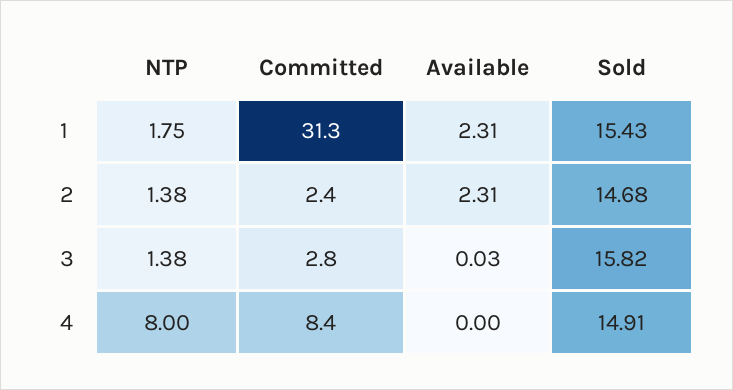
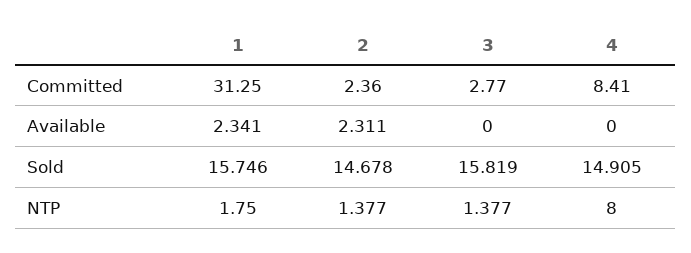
  {
    "NTP": {
      "1": 1.75,
      "2": 1.377,
      "3": 1.377,
      "4": 8
    },
    "Committed": {
      "1": 31.25,
      "2": 2.36,
      "3": 2.77,
      "4": 8.41
    },
    "Available": {
-     "1": 2.31,
+     "1": 2.341,
      "2": 2.311,
-     "3": 0.03,
+     "3": 0,
      "4": 0
    },
    "Sold": {
-     "1": 15.43,
+     "1": 15.746,
      "2": 14.678,
      "3": 15.819,
      "4": 14.905
    }
  }

